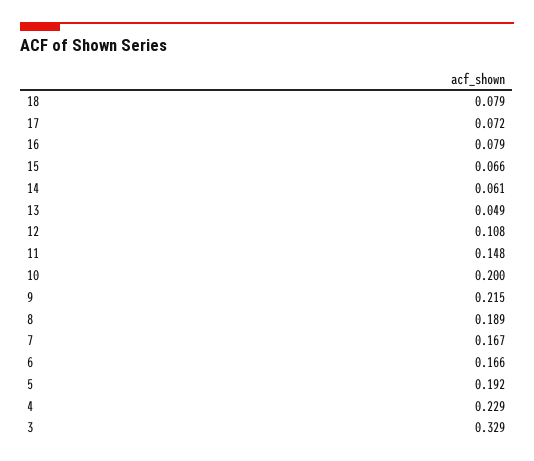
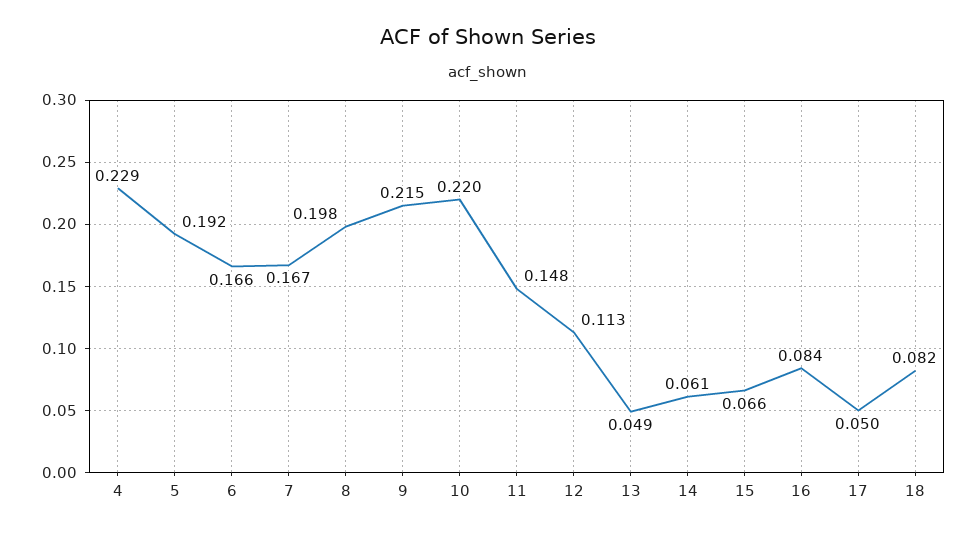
  {
-   "18": 0.079,
+   "18": 0.082,
-   "17": 0.072,
+   "17": 0.05,
-   "16": 0.079,
+   "16": 0.084,
    "15": 0.066,
    "14": 0.061,
    "13": 0.049,
-   "12": 0.108,
+   "12": 0.113,
    "11": 0.148,
-   "10": 0.2,
+   "10": 0.22,
    "9": 0.215,
-   "8": 0.189,
+   "8": 0.198,
    "7": 0.167,
    "6": 0.166,
    "5": 0.192,
-   "4": 0.229,
+   "4": 0.229
-   "3": 0.329
  }

